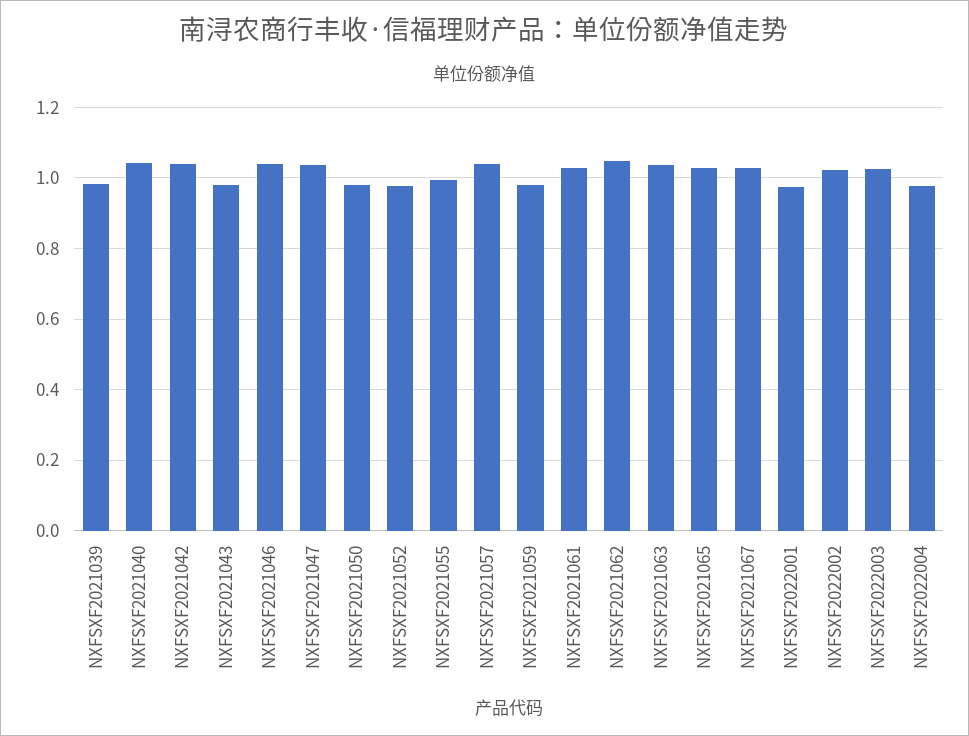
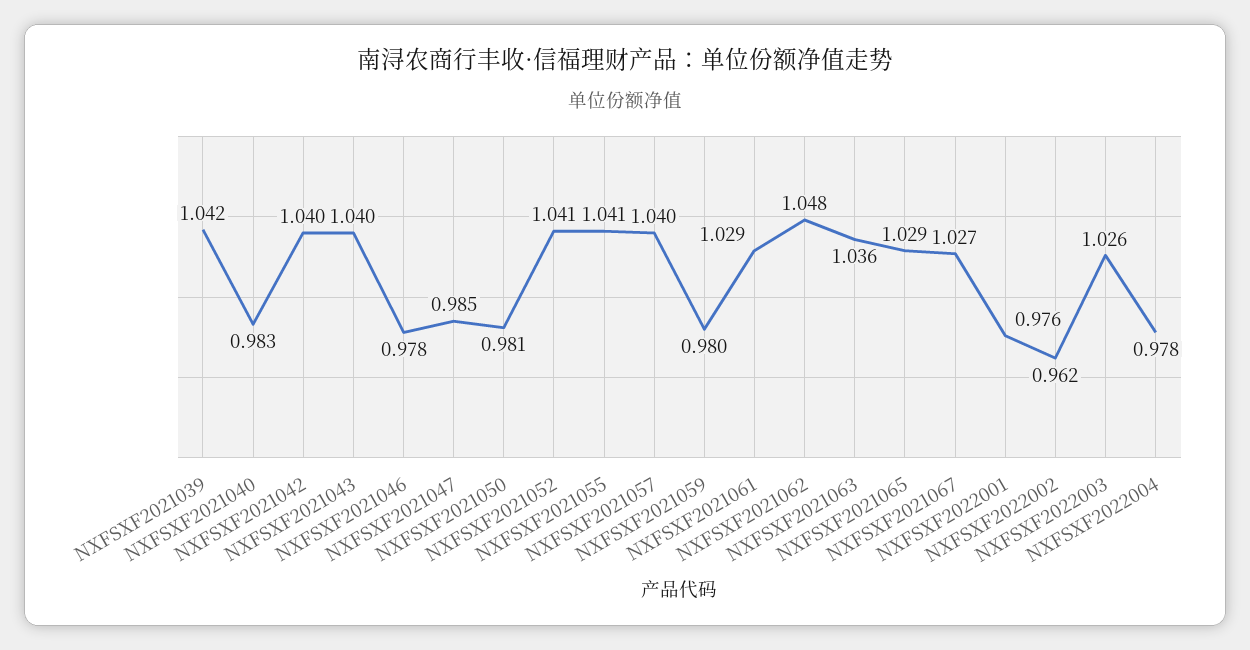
  {
-   "NXFSXF2021039": 0.98,
+   "NXFSXF2021039": 1.042,
-   "NXFSXF2021040": 1.04,
+   "NXFSXF2021040": 0.983,
    "NXFSXF2021042": 1.04,
-   "NXFSXF2021043": 0.98,
+   "NXFSXF2021043": 1.04,
-   "NXFSXF2021046": 1.04,
+   "NXFSXF2021046": 0.978,
-   "NXFSXF2021047": 1.04,
+   "NXFSXF2021047": 0.985,
    "NXFSXF2021050": 0.981,
-   "NXFSXF2021052": 0.98,
+   "NXFSXF2021052": 1.041,
-   "NXFSXF2021055": 1,
+   "NXFSXF2021055": 1.041,
    "NXFSXF2021057": 1.04,
    "NXFSXF2021059": 0.98,
    "NXFSXF2021061": 1.029,
    "NXFSXF2021062": 1.048,
    "NXFSXF2021063": 1.036,
    "NXFSXF2021065": 1.029,
    "NXFSXF2021067": 1.027,
    "NXFSXF2022001": 0.976,
-   "NXFSXF2022002": 1.02,
+   "NXFSXF2022002": 0.962,
    "NXFSXF2022003": 1.026,
    "NXFSXF2022004": 0.978
  }

